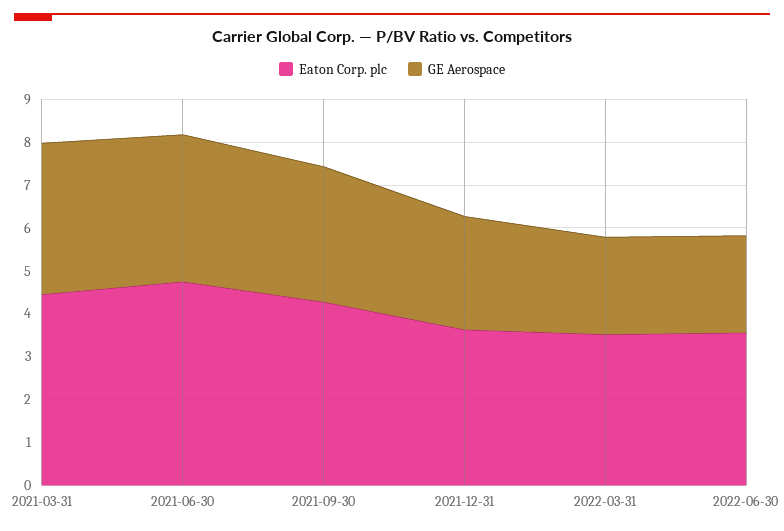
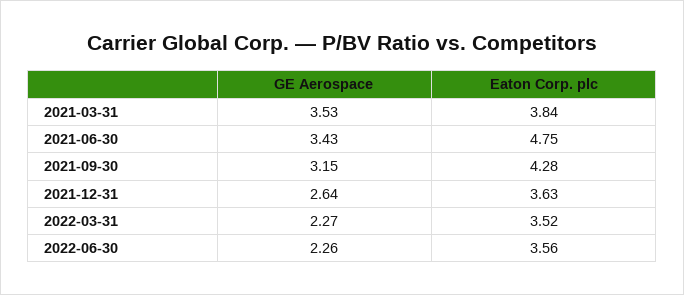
  {
    "Eaton Corp. plc": {
-     "2021-03-31": 4.4,
+     "2021-03-31": 3.84,
      "2021-06-30": 4.75,
      "2021-09-30": 4.28,
      "2021-12-31": 3.63,
      "2022-03-31": 3.52,
      "2022-06-30": 3.56
    },
    "GE Aerospace": {
      "2021-03-31": 3.53,
      "2021-06-30": 3.43,
      "2021-09-30": 3.15,
      "2021-12-31": 2.64,
      "2022-03-31": 2.27,
      "2022-06-30": 2.26
    }
  }

